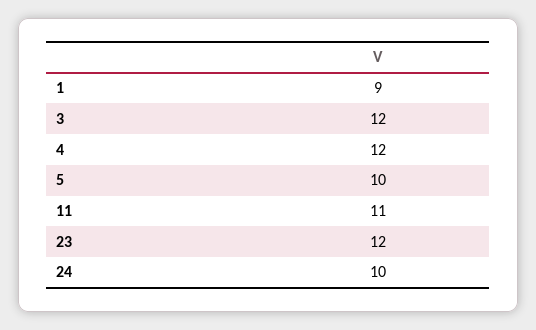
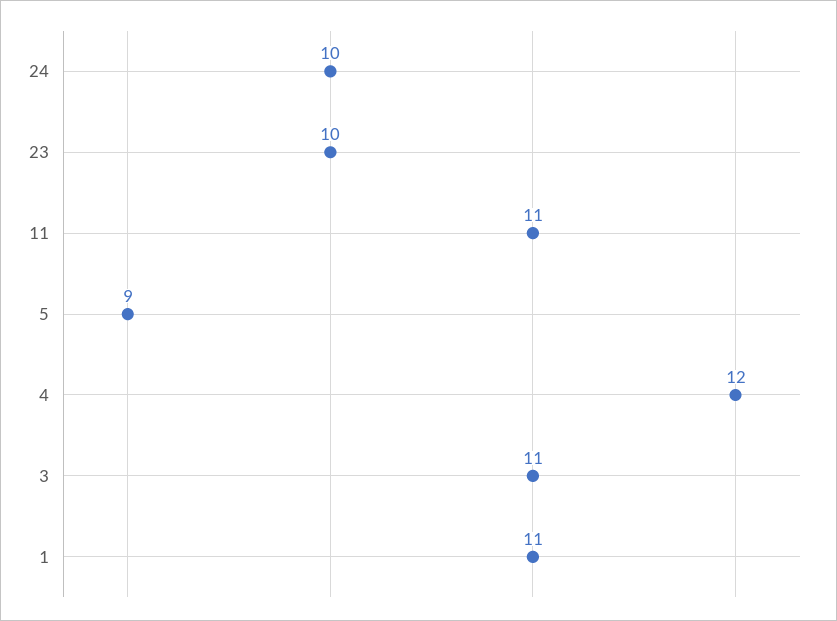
  {
-   "1": 9,
+   "1": 11,
-   "3": 12,
+   "3": 11,
    "4": 12,
-   "5": 10,
+   "5": 9,
    "11": 11,
-   "23": 12,
+   "23": 10,
    "24": 10
  }

